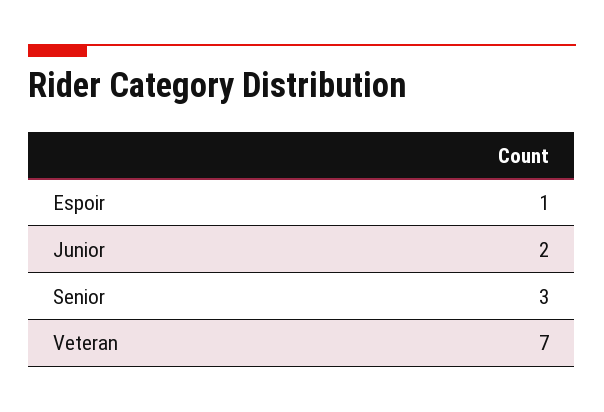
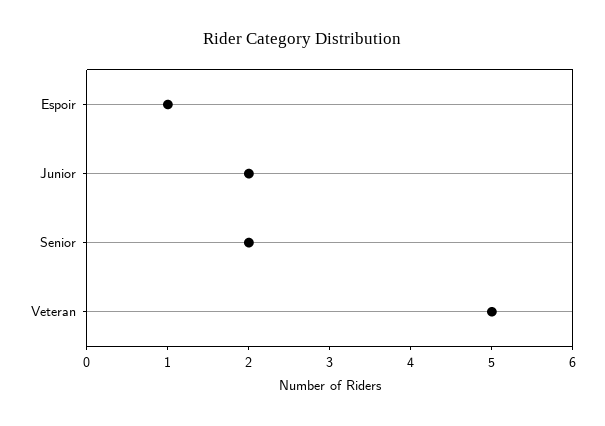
  {
    "Espoir": 1,
    "Junior": 2,
-   "Senior": 3,
+   "Senior": 2,
-   "Veteran": 7
+   "Veteran": 5
  }

